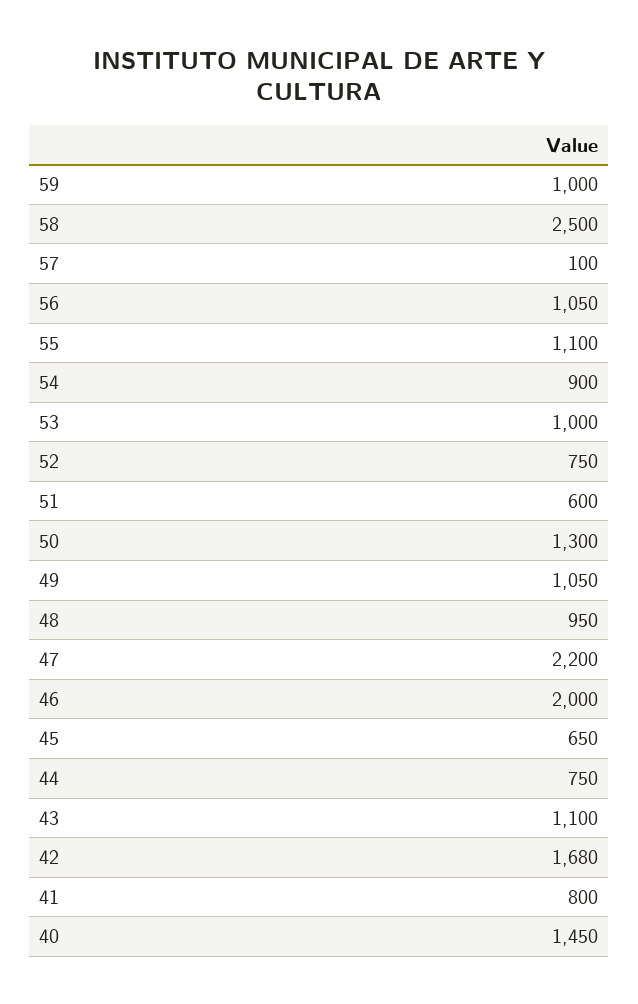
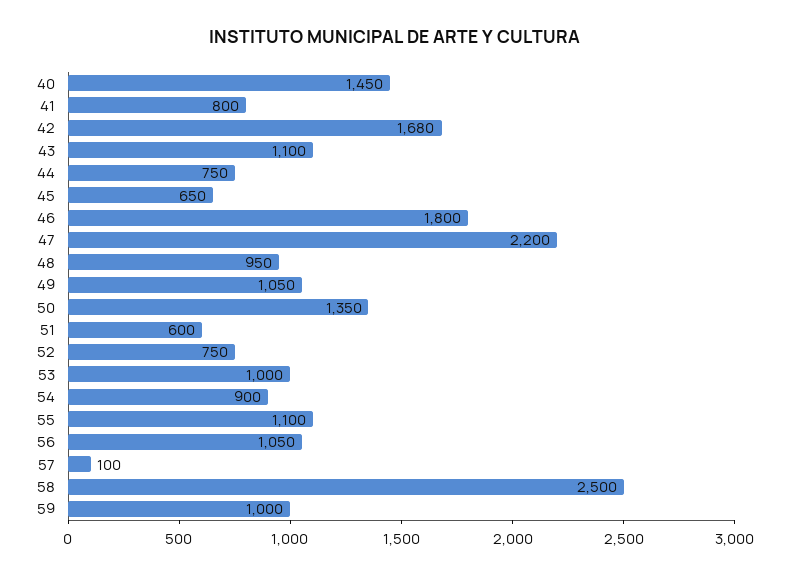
  {
    "59": 1000,
    "58": 2500,
    "57": 100,
    "56": 1050,
    "55": 1100,
    "54": 900,
    "53": 1000,
    "52": 750,
    "51": 600,
-   "50": 1300,
+   "50": 1350,
    "49": 1050,
    "48": 950,
    "47": 2200,
-   "46": 2000,
+   "46": 1800,
    "45": 650,
    "44": 750,
    "43": 1100,
    "42": 1680,
    "41": 800,
    "40": 1450
  }

